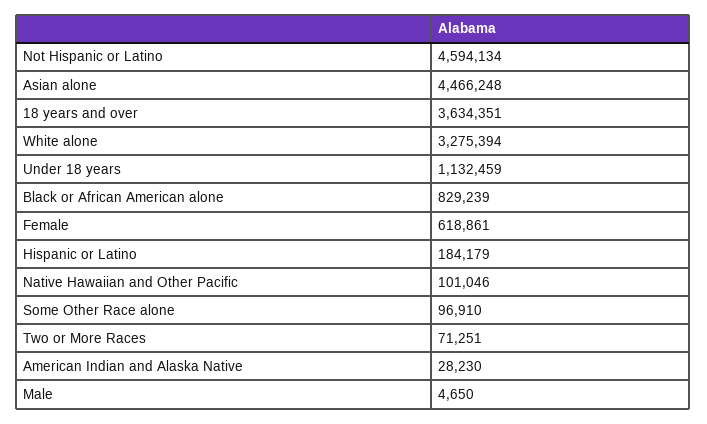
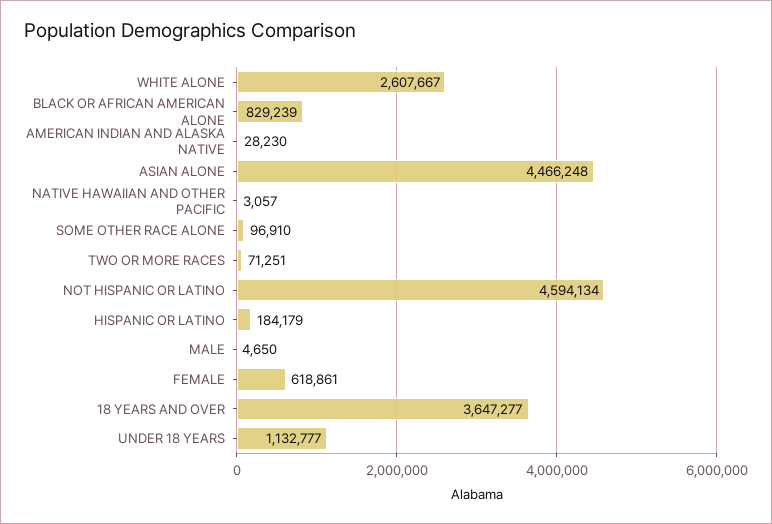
  {
    "Not Hispanic or Latino": 4594134,
    "Asian alone": 4466248,
-   "18 years and over": 3634351,
+   "18 years and over": 3647277,
-   "White alone": 3275394,
+   "White alone": 2607667,
-   "Under 18 years": 1132459,
+   "Under 18 years": 1132777,
    "Black or African American alone": 829239,
    "Female": 618861,
    "Hispanic or Latino": 184179,
-   "Native Hawaiian and Other Pacific": 101046,
+   "Native Hawaiian and Other Pacific": 3057,
    "Some Other Race alone": 96910,
    "Two or More Races": 71251,
    "American Indian and Alaska Native": 28230,
    "Male": 4650
  }

